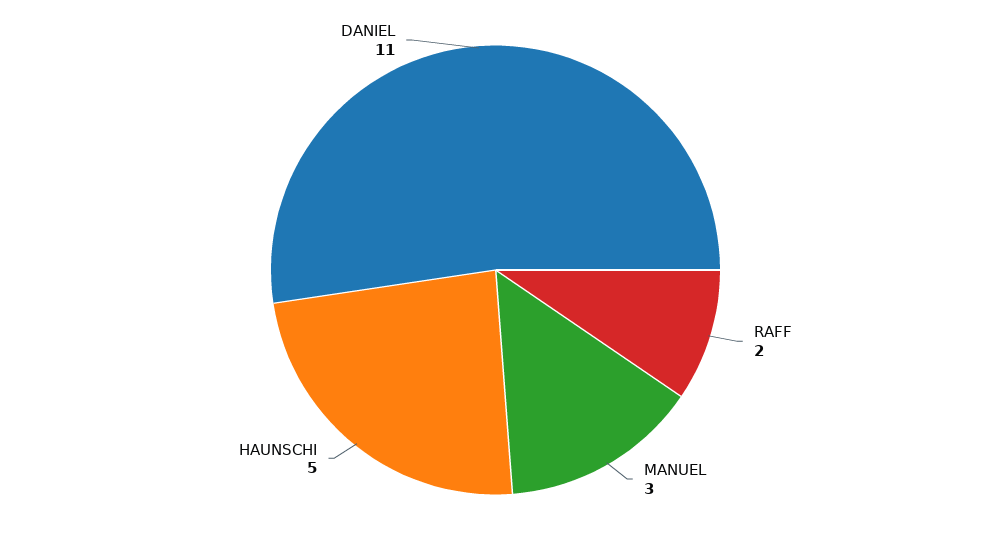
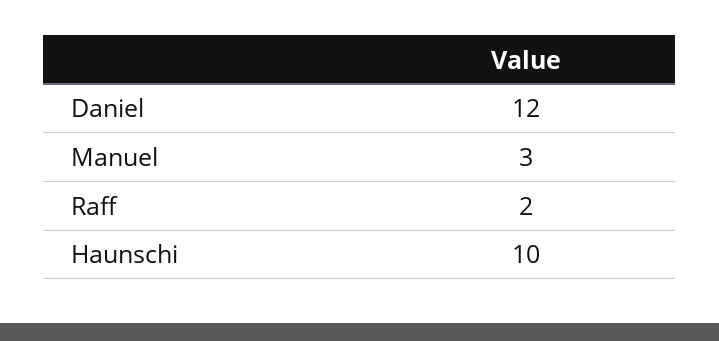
  {
    "RAFF": 2,
    "MANUEL": 3,
-   "HAUNSCHI": 5,
+   "HAUNSCHI": 10,
-   "DANIEL": 11
+   "DANIEL": 12
  }

